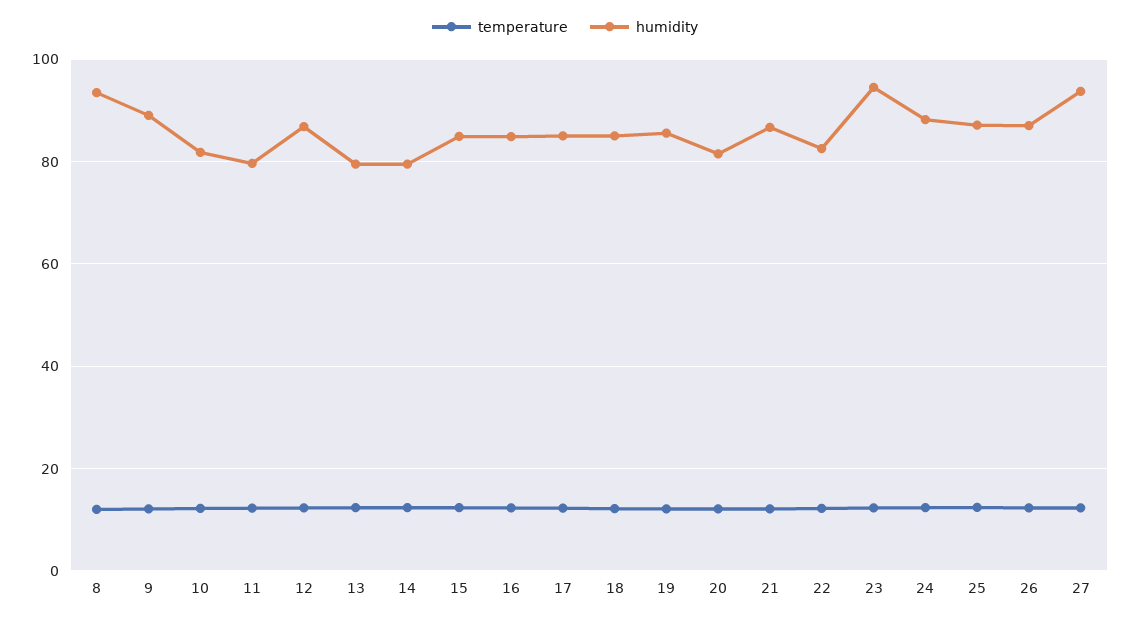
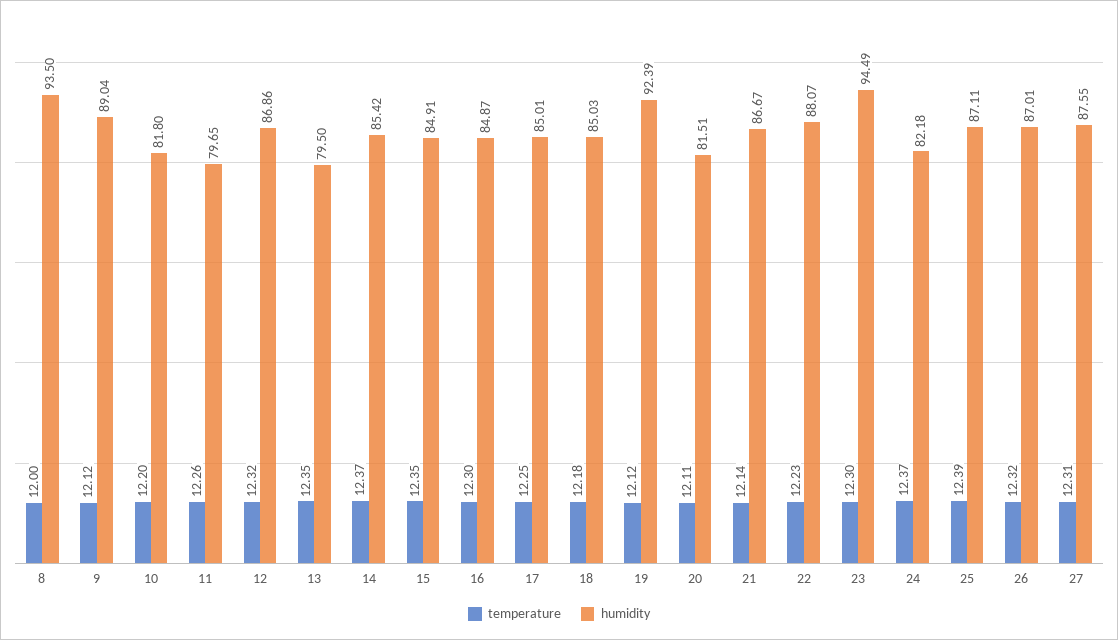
  {
    "temperature": {
      "8": 12,
      "9": 12.12,
      "10": 12.2,
      "11": 12.26,
      "12": 12.32,
      "13": 12.35,
      "14": 12.37,
      "15": 12.35,
      "16": 12.3,
      "17": 12.25,
      "18": 12.18,
      "19": 12.12,
      "20": 12.11,
      "21": 12.14,
      "22": 12.23,
      "23": 12.3,
      "24": 12.37,
      "25": 12.39,
      "26": 12.32,
      "27": 12.31
    },
    "humidity": {
      "8": 93.5,
      "9": 89.04,
      "10": 81.8,
      "11": 79.65,
      "12": 86.86,
      "13": 79.5,
-     "14": 80,
+     "14": 85.42,
      "15": 84.91,
      "16": 84.87,
      "17": 85.01,
      "18": 85.03,
-     "19": 86,
+     "19": 92.39,
      "20": 81.51,
      "21": 86.67,
-     "22": 82,
+     "22": 88.07,
      "23": 94.49,
-     "24": 88,
+     "24": 82.18,
      "25": 87.11,
      "26": 87.01,
-     "27": 94
+     "27": 87.55
    }
  }

